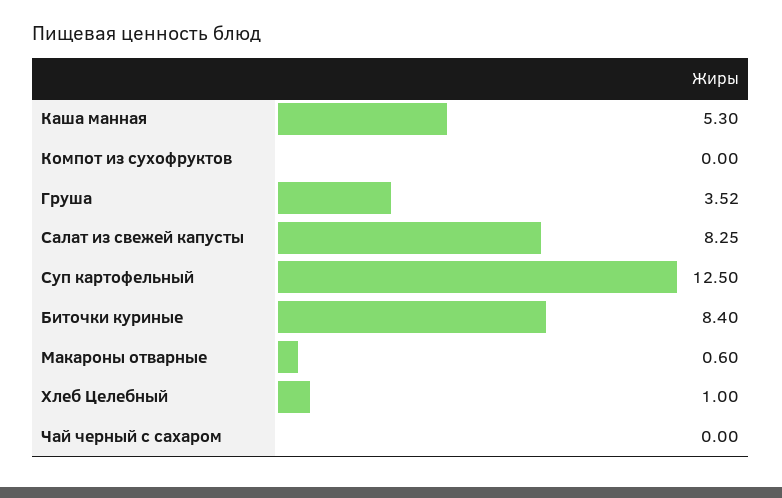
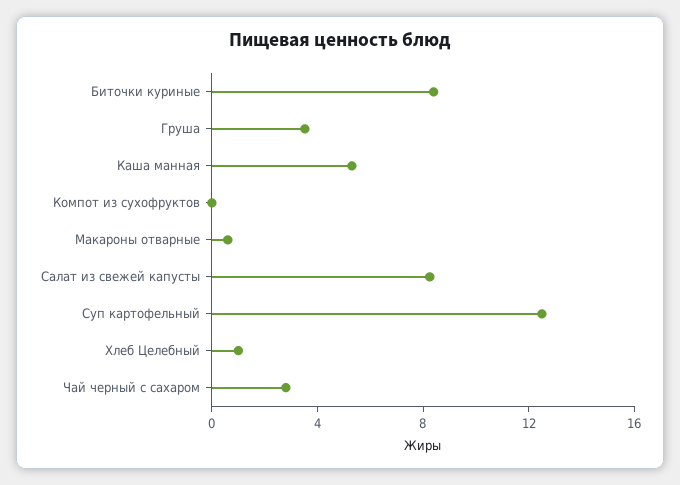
  {
    "Каша манная": 5.3,
    "Компот из сухофруктов": 0,
    "Груша": 3.52,
    "Салат из свежей капусты": 8.25,
    "Суп картофельный": 12.5,
    "Биточки куриные": 8.4,
    "Макароны отварные": 0.6,
    "Хлеб Целебный": 1,
-   "Чай черный с сахаром": 0
+   "Чай черный с сахаром": 3
  }

